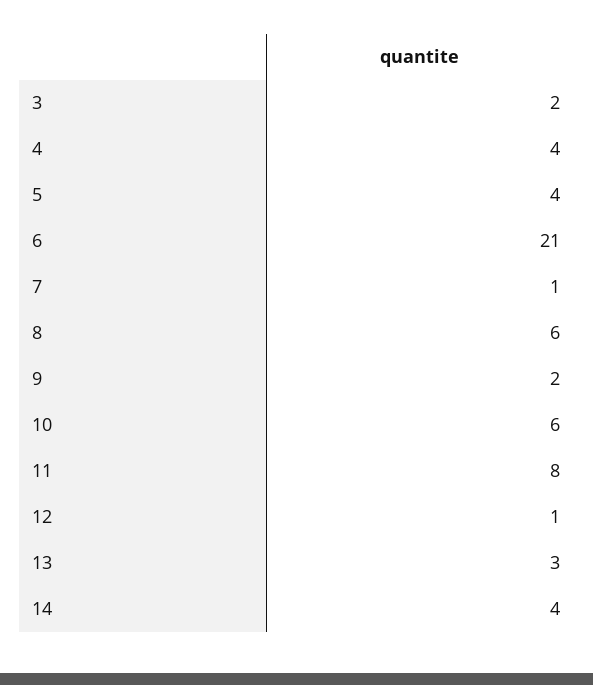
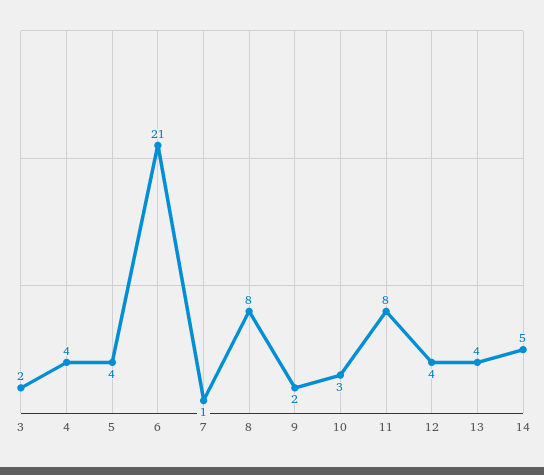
  {
    "3": 2,
    "4": 4,
    "5": 4,
    "6": 21,
    "7": 1,
-   "8": 6,
+   "8": 8,
    "9": 2,
-   "10": 6,
+   "10": 3,
    "11": 8,
-   "12": 1,
+   "12": 4,
-   "13": 3,
+   "13": 4,
-   "14": 4
+   "14": 5
  }

